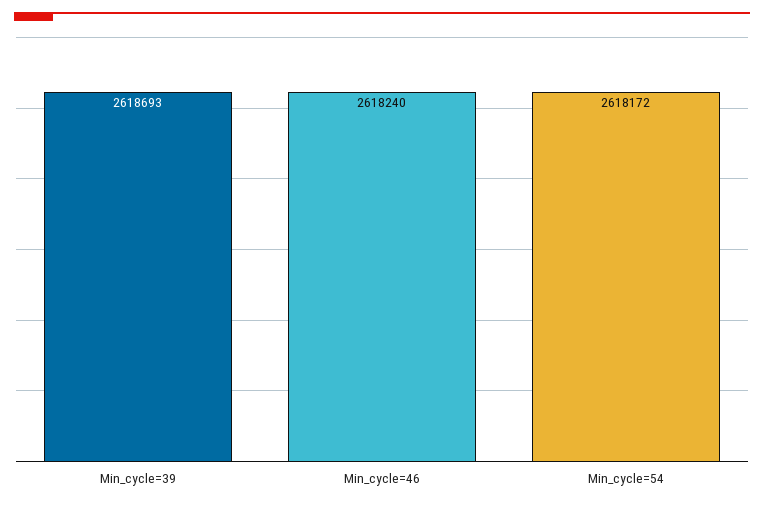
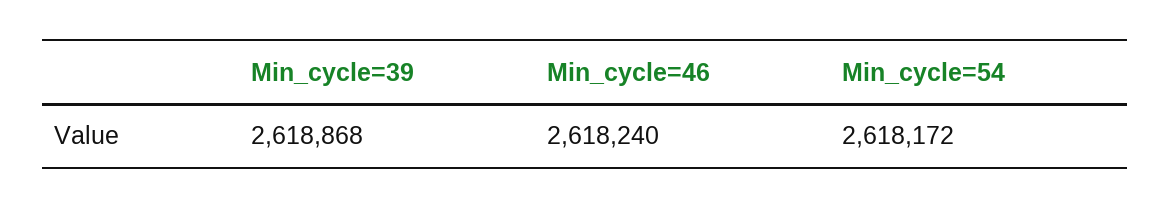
  {
-   "Min_cycle=39": 2618693,
+   "Min_cycle=39": 2618868,
    "Min_cycle=46": 2618240,
    "Min_cycle=54": 2618172
  }

